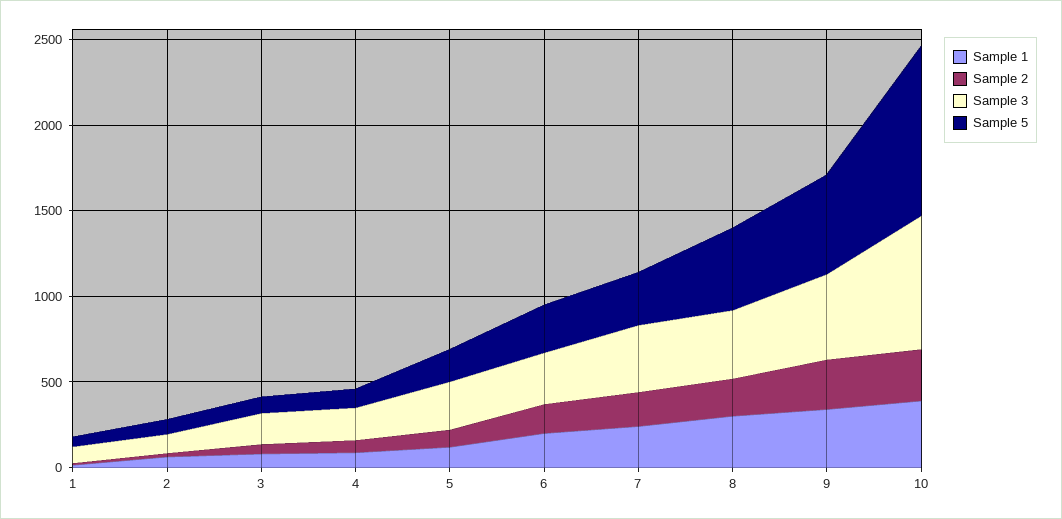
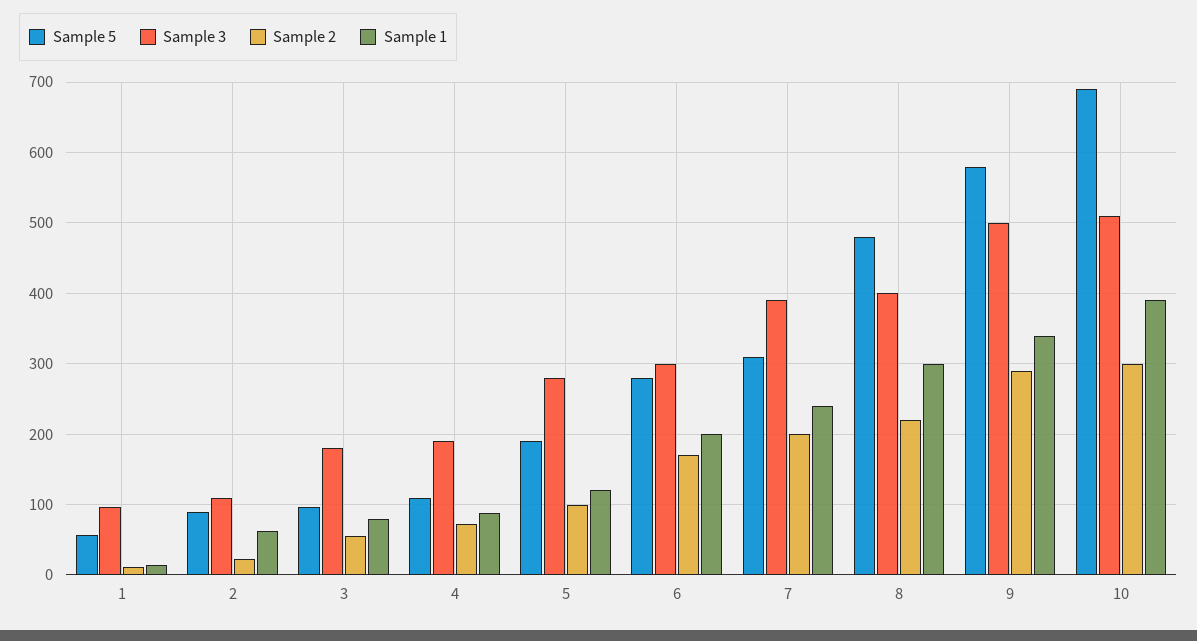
  {
    "Sample 1": {
      "1": 10,
      "2": 60,
      "3": 80,
      "4": 90,
      "5": 120,
      "6": 200,
      "7": 240,
      "8": 300,
      "9": 340,
      "10": 390
    },
    "Sample 2": {
      "1": 10,
      "2": 20,
      "3": 60,
      "4": 70,
      "5": 100,
      "6": 170,
      "7": 200,
      "8": 220,
      "9": 290,
      "10": 300
    },
    "Sample 3": {
      "1": 100,
      "2": 110,
      "3": 180,
      "4": 190,
      "5": 280,
      "6": 300,
      "7": 390,
      "8": 400,
      "9": 500,
-     "10": 800
+     "10": 510
    },
    "Sample 5": {
      "1": 60,
      "2": 90,
      "3": 100,
      "4": 110,
      "5": 190,
      "6": 280,
      "7": 310,
      "8": 480,
      "9": 580,
-     "10": 1000
+     "10": 690
    }
  }

